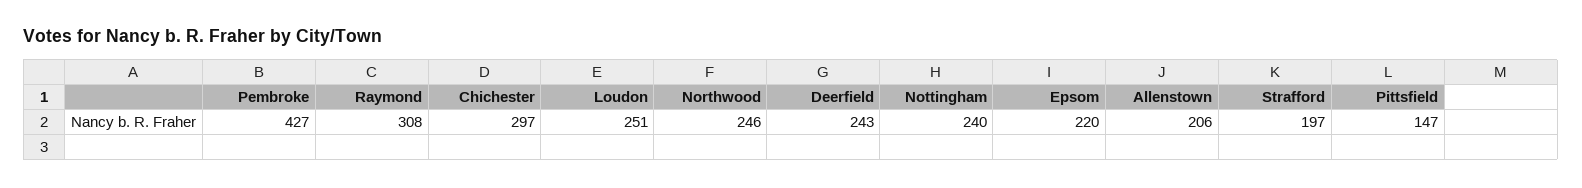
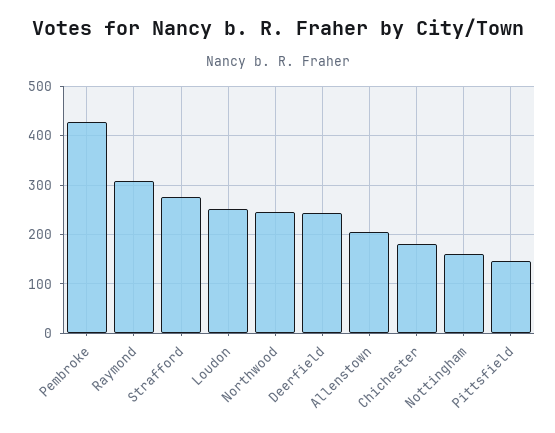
  {
    "Pembroke": 427,
    "Raymond": 308,
-   "Chichester": 297,
+   "Chichester": 180,
    "Loudon": 251,
    "Northwood": 246,
    "Deerfield": 243,
-   "Nottingham": 240,
+   "Nottingham": 160,
-   "Epsom": 220,
    "Allenstown": 206,
-   "Strafford": 197,
+   "Strafford": 280,
    "Pittsfield": 147
  }

